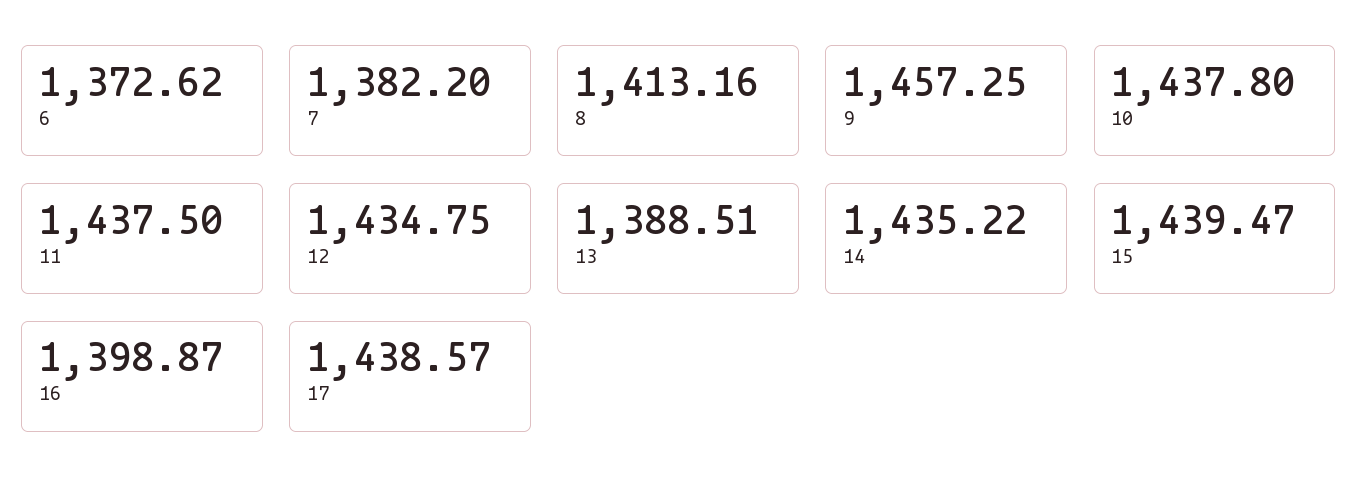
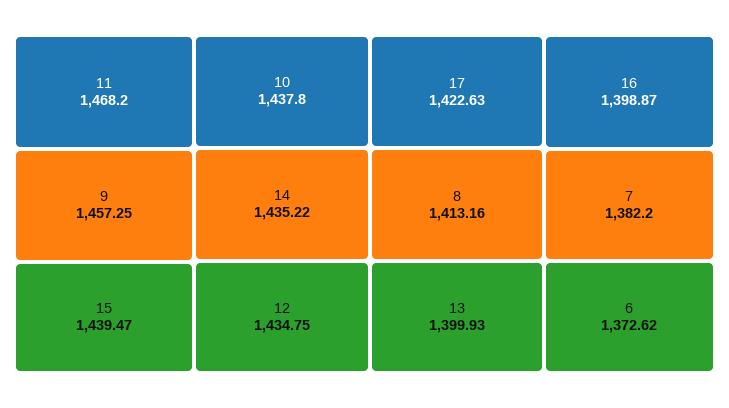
  {
    "6": 1372.62,
    "7": 1382.2,
    "8": 1413.16,
    "9": 1457.25,
    "10": 1437.8,
-   "11": 1437.5,
+   "11": 1468.2,
    "12": 1434.75,
-   "13": 1388.51,
+   "13": 1399.93,
    "14": 1435.22,
    "15": 1439.47,
    "16": 1398.87,
-   "17": 1438.57
+   "17": 1422.63
  }

